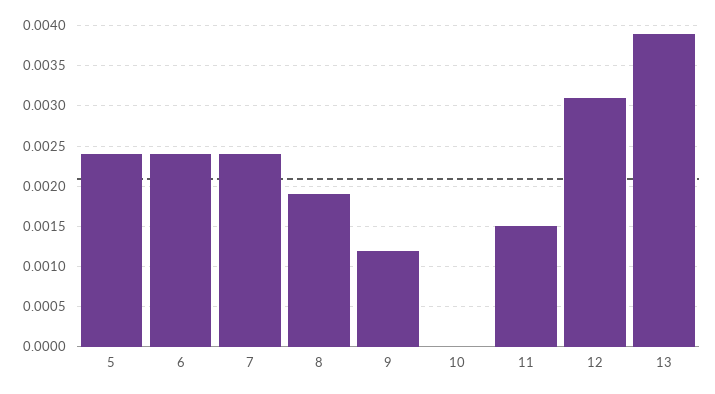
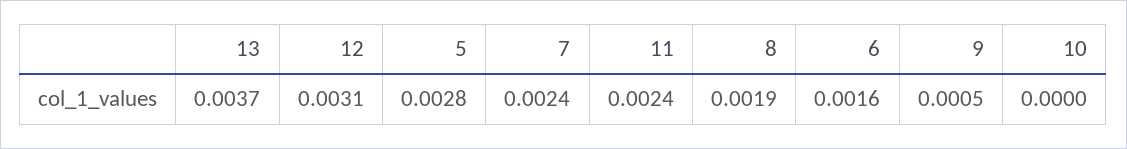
  {
-   "5": 0.0024,
+   "5": 0.0028,
-   "6": 0.0024,
+   "6": 0.0016,
    "7": 0.0024,
    "8": 0.0019,
-   "9": 0.0012,
+   "9": 0.0005,
    "10": 0,
-   "11": 0.0015,
+   "11": 0.0024,
    "12": 0.0031,
-   "13": 0.0039
+   "13": 0.0037
  }

